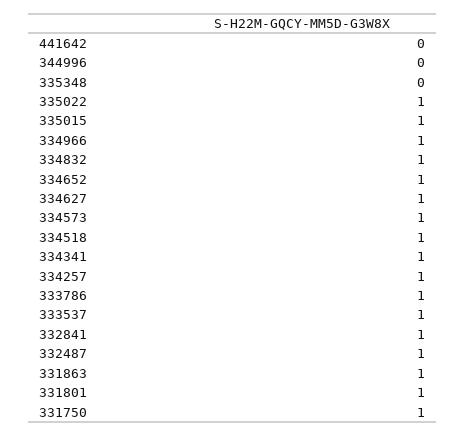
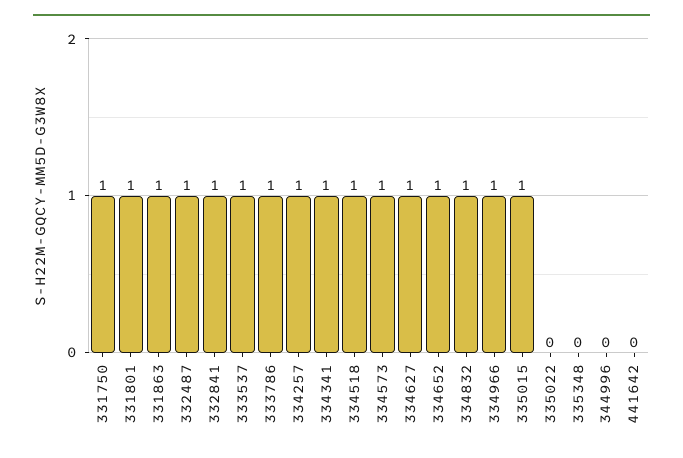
  {
    "441642": 0,
    "344996": 0,
    "335348": 0,
-   "335022": 1,
+   "335022": 0,
    "335015": 1,
    "334966": 1,
    "334832": 1,
    "334652": 1,
    "334627": 1,
    "334573": 1,
    "334518": 1,
    "334341": 1,
    "334257": 1,
    "333786": 1,
    "333537": 1,
    "332841": 1,
    "332487": 1,
    "331863": 1,
    "331801": 1,
    "331750": 1
  }

